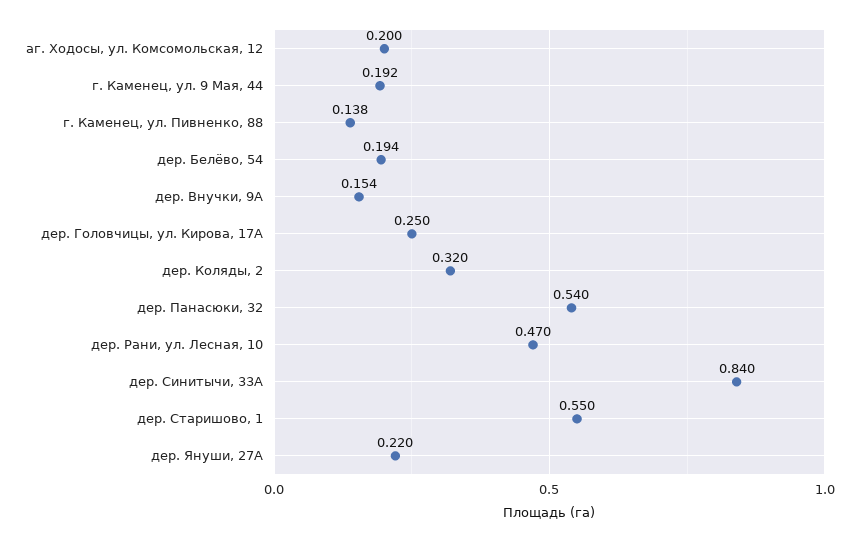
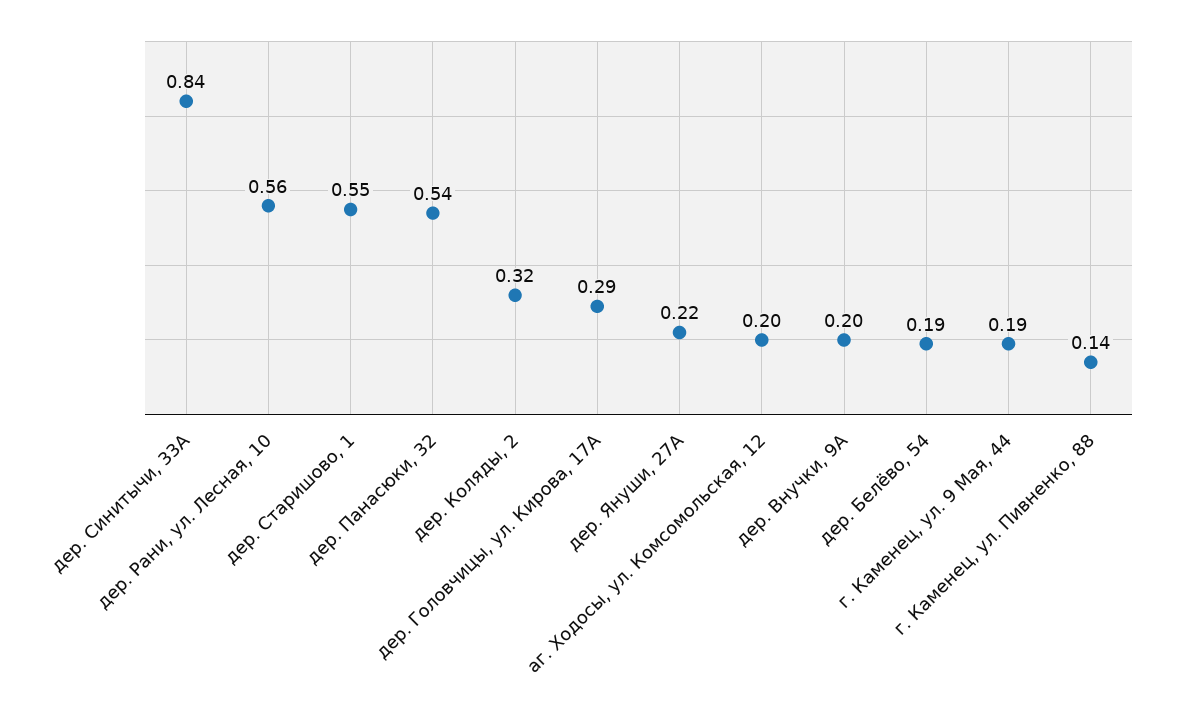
  {
    "аг. Ходосы, ул. Комсомольская, 12": 0.2,
    "г. Каменец, ул. 9 Мая, 44": 0.192,
    "г. Каменец, ул. Пивненко, 88": 0.138,
    "дер. Белёво, 54": 0.194,
-   "дер. Внучки, 9А": 0.154,
+   "дер. Внучки, 9А": 0.2,
-   "дер. Головчицы, ул. Кирова, 17А": 0.25,
+   "дер. Головчицы, ул. Кирова, 17А": 0.29,
    "дер. Коляды, 2": 0.32,
    "дер. Панасюки, 32": 0.54,
-   "дер. Рани, ул. Лесная, 10": 0.47,
+   "дер. Рани, ул. Лесная, 10": 0.56,
    "дер. Синитычи, 33А": 0.84,
    "дер. Старишово, 1": 0.55,
    "дер. Януши, 27А": 0.22
  }

